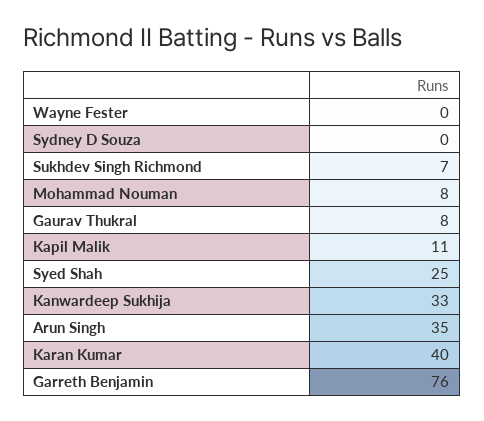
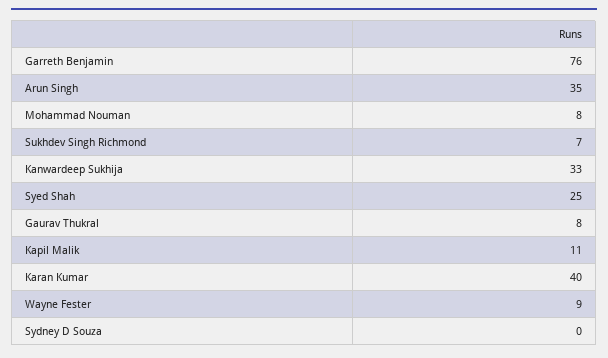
  {
-   "Wayne Fester": 0,
+   "Wayne Fester": 9,
    "Sydney D Souza": 0,
    "Sukhdev Singh Richmond": 7,
    "Mohammad Nouman": 8,
    "Gaurav Thukral": 8,
    "Kapil Malik": 11,
    "Syed Shah": 25,
    "Kanwardeep Sukhija": 33,
    "Arun Singh": 35,
    "Karan Kumar": 40,
    "Garreth Benjamin": 76
  }

